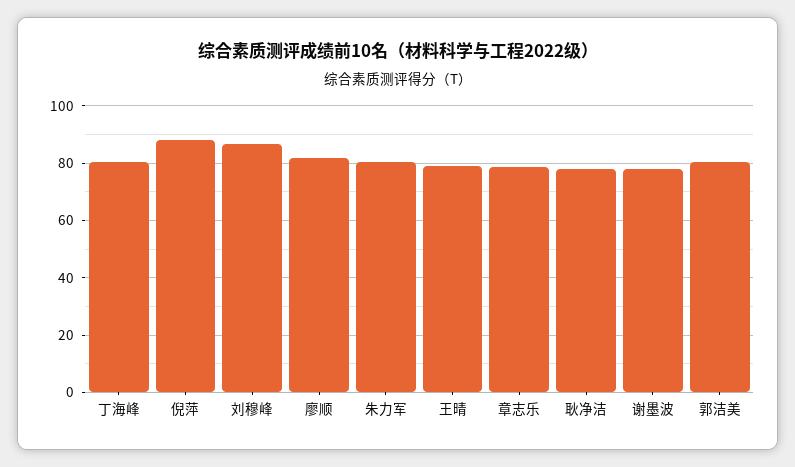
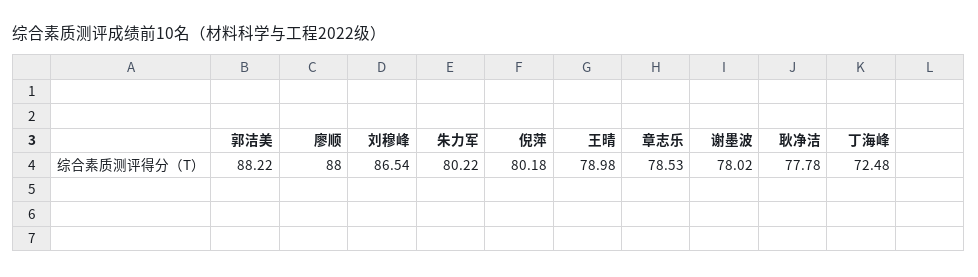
  {
-   "丁海峰": 80,
+   "丁海峰": 72.48,
-   "倪萍": 87.5,
+   "倪萍": 80.18,
    "刘穆峰": 86.54,
-   "廖顺": 82.5,
+   "廖顺": 88,
    "朱力军": 80.22,
    "王晴": 78.98,
    "章志乐": 78.53,
    "耿净洁": 77.78,
    "谢墨波": 78.02,
-   "郭洁美": 80
+   "郭洁美": 88.22
  }

